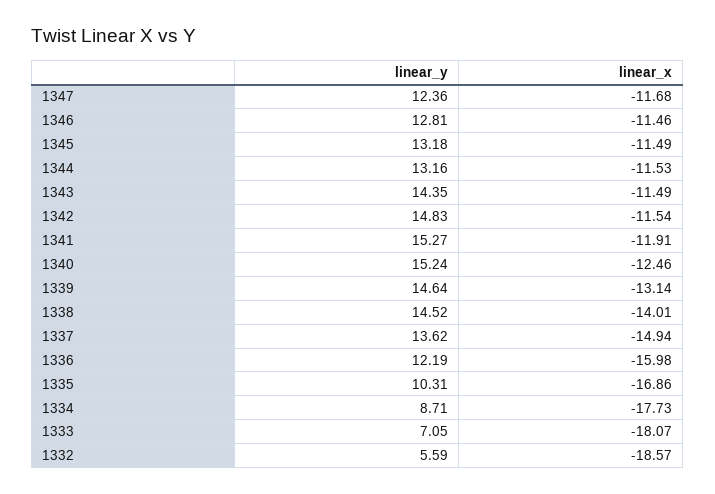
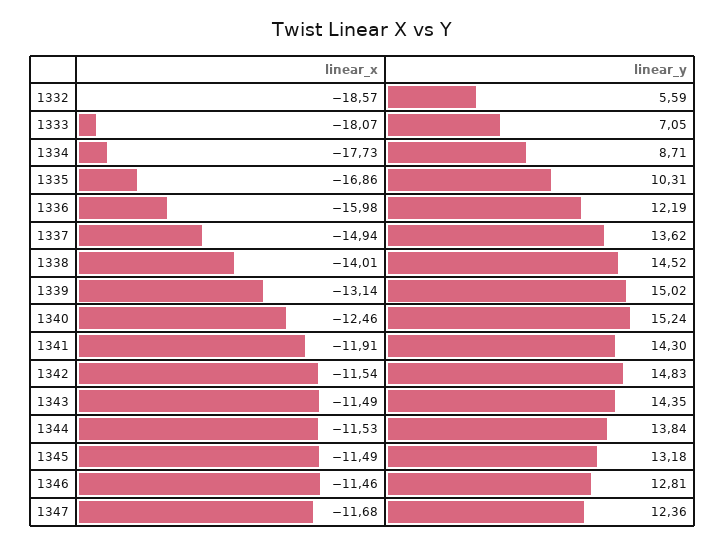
  {
    "linear_y": {
      "1347": 12.36,
      "1346": 12.81,
      "1345": 13.18,
-     "1344": 13.16,
+     "1344": 13.84,
      "1343": 14.35,
      "1342": 14.83,
-     "1341": 15.27,
+     "1341": 14.3,
      "1340": 15.24,
-     "1339": 14.64,
+     "1339": 15.02,
      "1338": 14.52,
      "1337": 13.62,
      "1336": 12.19,
      "1335": 10.31,
      "1334": 8.71,
      "1333": 7.05,
      "1332": 5.59
    },
    "linear_x": {
      "1347": -11.68,
      "1346": -11.46,
      "1345": -11.49,
      "1344": -11.53,
      "1343": -11.49,
      "1342": -11.54,
      "1341": -11.91,
      "1340": -12.46,
      "1339": -13.14,
      "1338": -14.01,
      "1337": -14.94,
      "1336": -15.98,
      "1335": -16.86,
      "1334": -17.73,
      "1333": -18.07,
      "1332": -18.57
    }
  }

